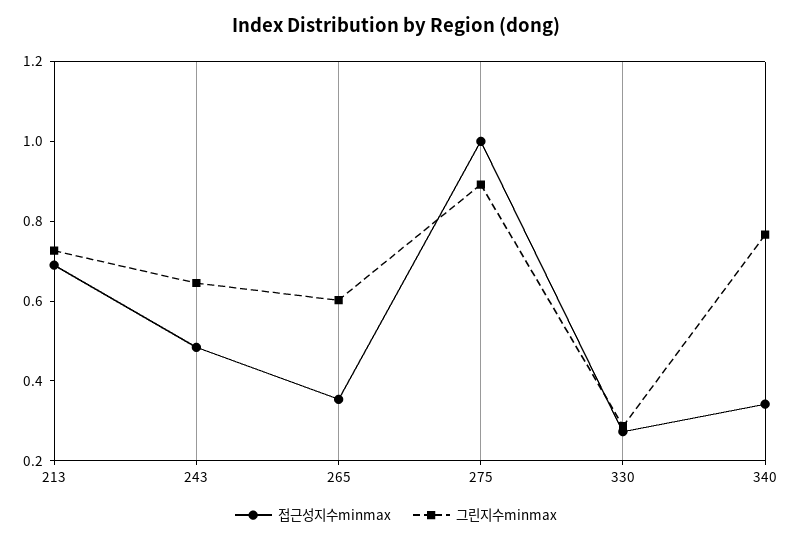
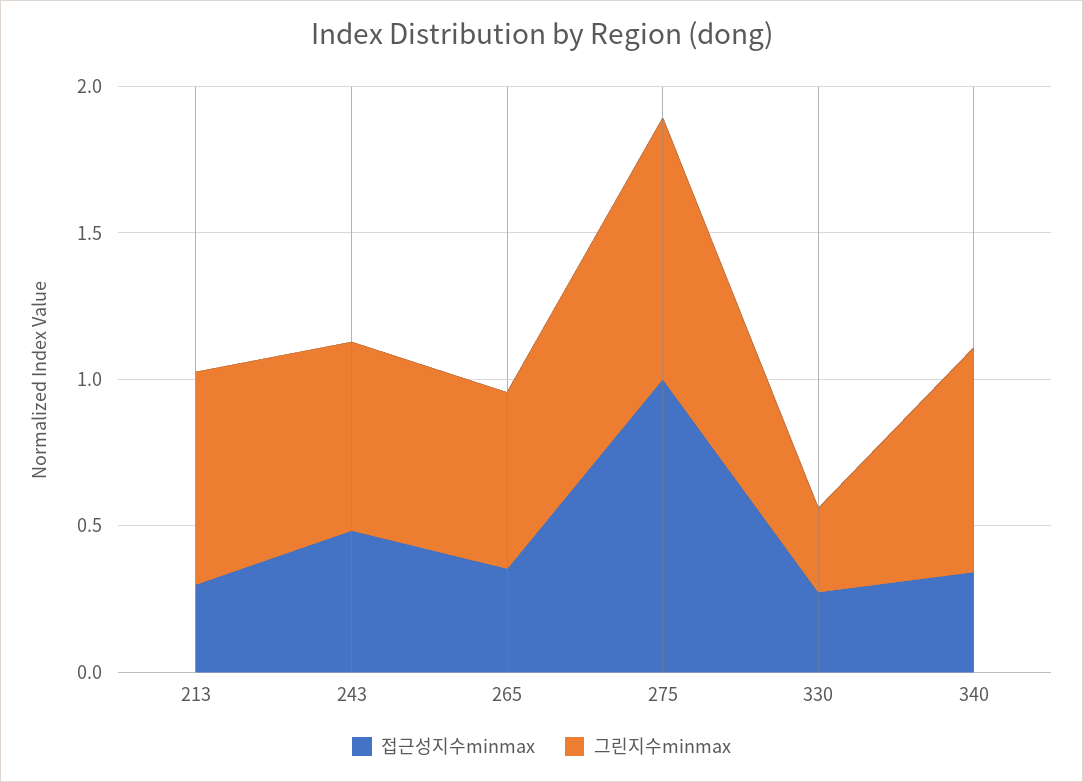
  {
    "접근성지수minmax": {
-     "213": 0.7,
+     "213": 0.3,
      "243": 0.5,
      "265": 0.35,
      "275": 1,
      "330": 0.25,
      "340": 0.35
    },
    "그린지수minmax": {
      "213": 0.75,
      "243": 0.65,
      "265": 0.6,
      "275": 0.9,
      "330": 0.3,
      "340": 0.75
    }
  }

